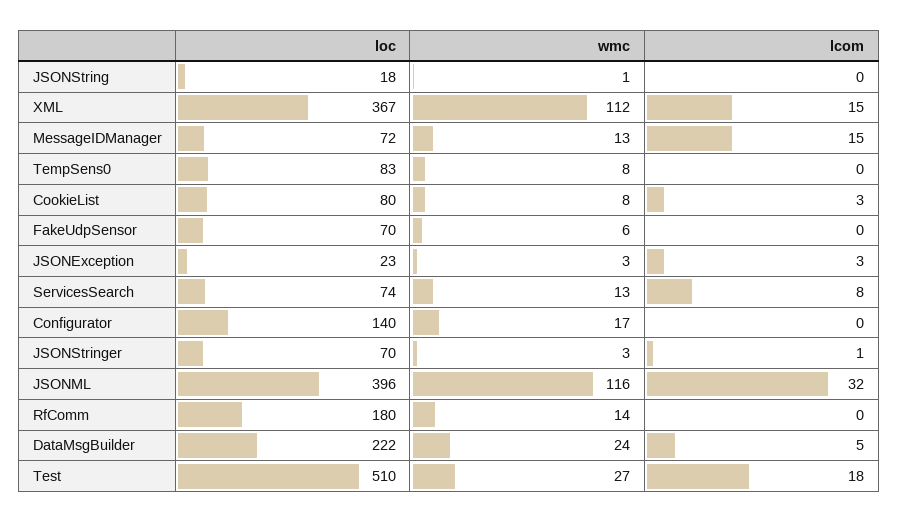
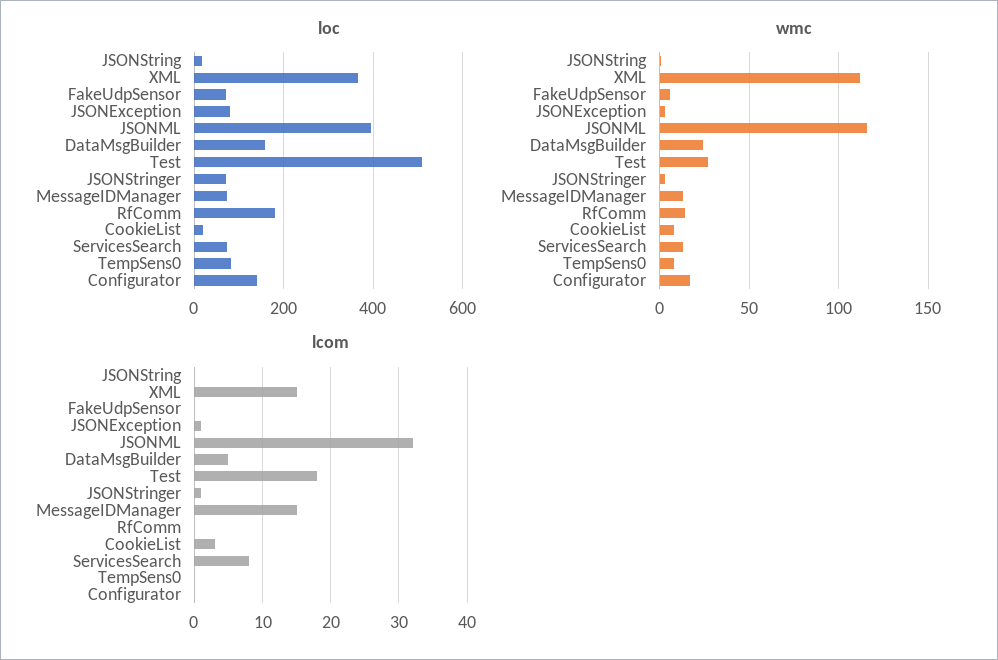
  {
    "loc": {
      "JSONString": 18,
      "XML": 367,
      "MessageIDManager": 72,
      "TempSens0": 83,
-     "CookieList": 80,
+     "CookieList": 20,
      "FakeUdpSensor": 70,
-     "JSONException": 23,
+     "JSONException": 80,
      "ServicesSearch": 74,
      "Configurator": 140,
      "JSONStringer": 70,
      "JSONML": 396,
      "RfComm": 180,
-     "DataMsgBuilder": 222,
+     "DataMsgBuilder": 160,
      "Test": 510
    },
    "wmc": {
      "JSONString": 1,
      "XML": 112,
      "MessageIDManager": 13,
      "TempSens0": 8,
      "CookieList": 8,
      "FakeUdpSensor": 6,
      "JSONException": 3,
      "ServicesSearch": 13,
      "Configurator": 17,
      "JSONStringer": 3,
      "JSONML": 116,
      "RfComm": 14,
      "DataMsgBuilder": 24,
      "Test": 27
    },
    "lcom": {
      "JSONString": 0,
      "XML": 15,
      "MessageIDManager": 15,
      "TempSens0": 0,
      "CookieList": 3,
      "FakeUdpSensor": 0,
-     "JSONException": 3,
+     "JSONException": 1,
      "ServicesSearch": 8,
      "Configurator": 0,
      "JSONStringer": 1,
      "JSONML": 32,
      "RfComm": 0,
      "DataMsgBuilder": 5,
      "Test": 18
    }
  }

